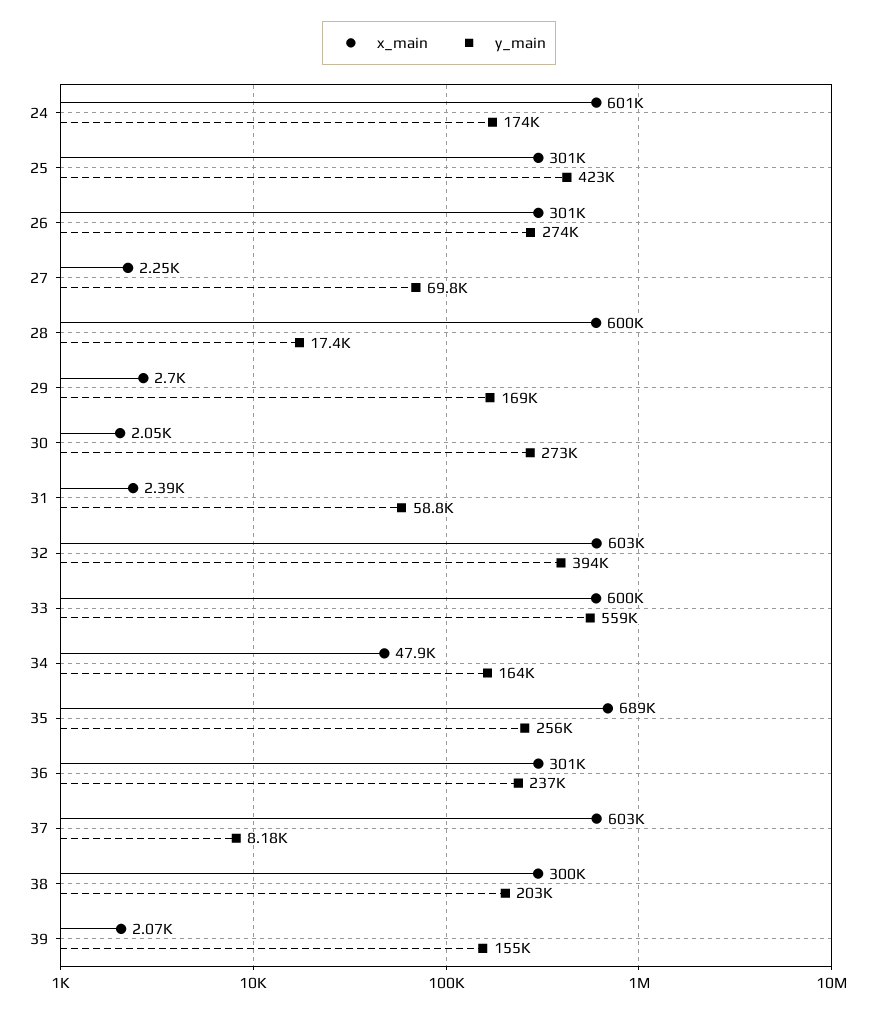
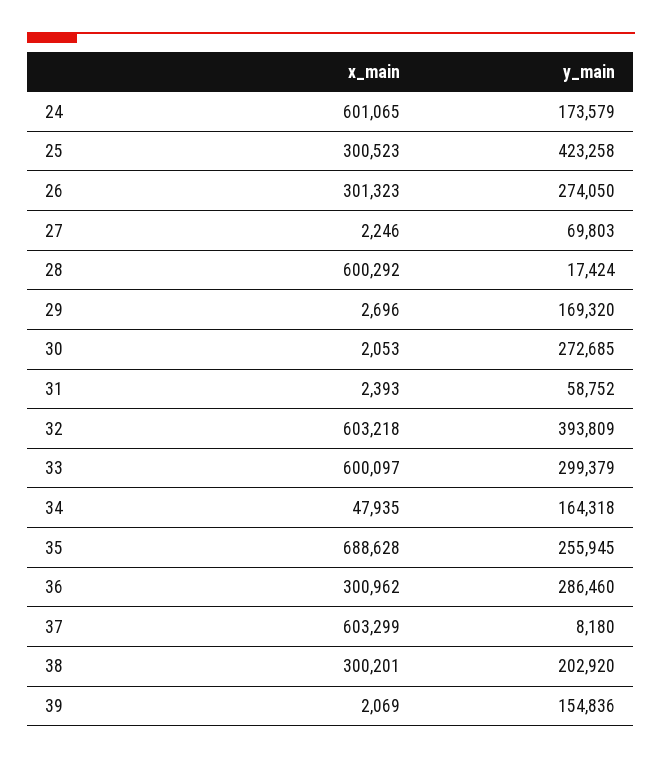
  {
    "x_main": {
      "24": 601065,
      "25": 300523,
      "26": 301323,
      "27": 2246,
      "28": 600292,
      "29": 2696,
      "30": 2053,
      "31": 2393,
      "32": 603218,
      "33": 600097,
      "34": 47935,
      "35": 688628,
      "36": 300962,
      "37": 603299,
      "38": 300201,
      "39": 2069
    },
    "y_main": {
      "24": 173579,
      "25": 423258,
      "26": 274050,
      "27": 69803,
      "28": 17424,
      "29": 169320,
      "30": 272685,
      "31": 58752,
      "32": 393809,
-     "33": 559000,
+     "33": 299379,
      "34": 164318,
      "35": 255945,
-     "36": 237000,
+     "36": 286460,
      "37": 8180,
      "38": 202920,
      "39": 154836
    }
  }

